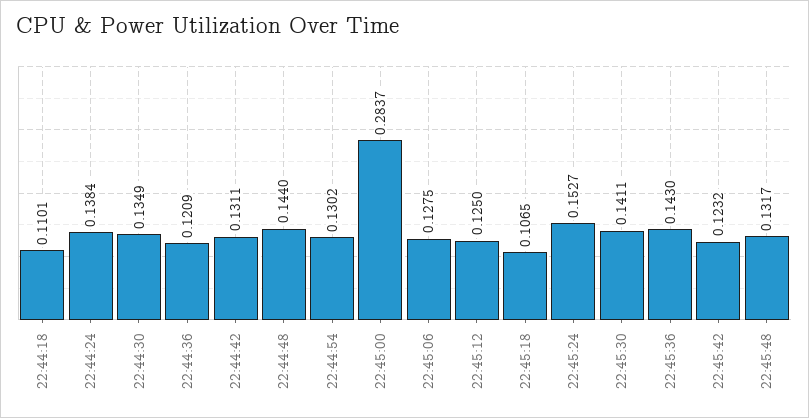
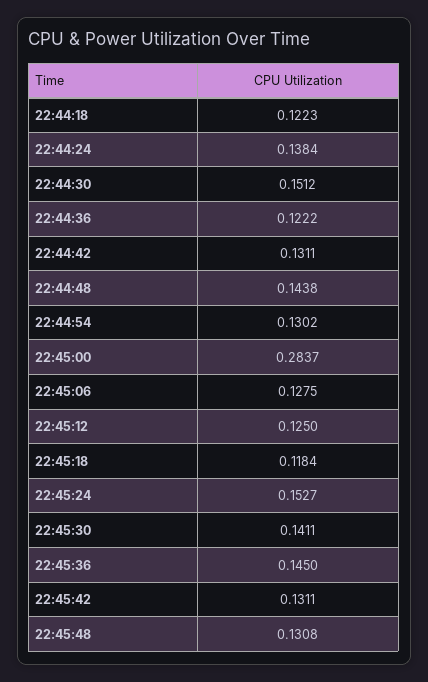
  {
-   "22:44:18": 0.1101,
+   "22:44:18": 0.1223,
    "22:44:24": 0.1384,
-   "22:44:30": 0.1349,
+   "22:44:30": 0.1512,
-   "22:44:36": 0.1209,
+   "22:44:36": 0.1222,
    "22:44:42": 0.1311,
-   "22:44:48": 0.144,
+   "22:44:48": 0.1438,
    "22:44:54": 0.1302,
    "22:45:00": 0.2837,
    "22:45:06": 0.1275,
    "22:45:12": 0.125,
-   "22:45:18": 0.1065,
+   "22:45:18": 0.1184,
    "22:45:24": 0.1527,
    "22:45:30": 0.1411,
-   "22:45:36": 0.143,
+   "22:45:36": 0.145,
-   "22:45:42": 0.1232,
+   "22:45:42": 0.1311,
-   "22:45:48": 0.1317
+   "22:45:48": 0.1308
  }

